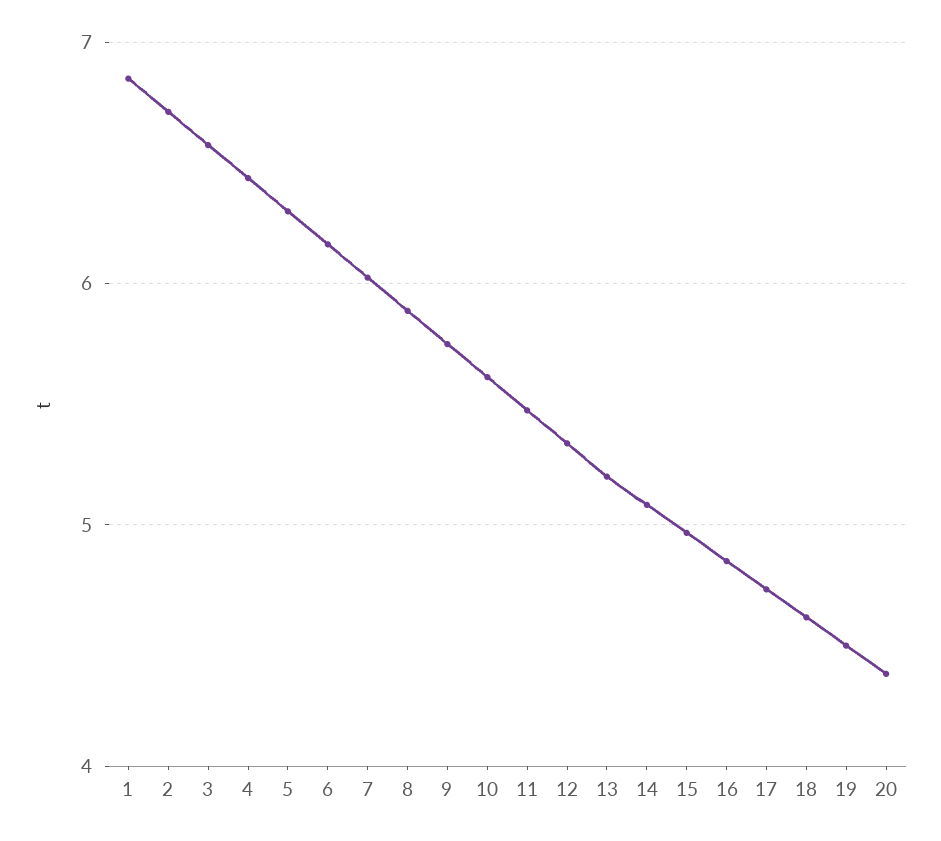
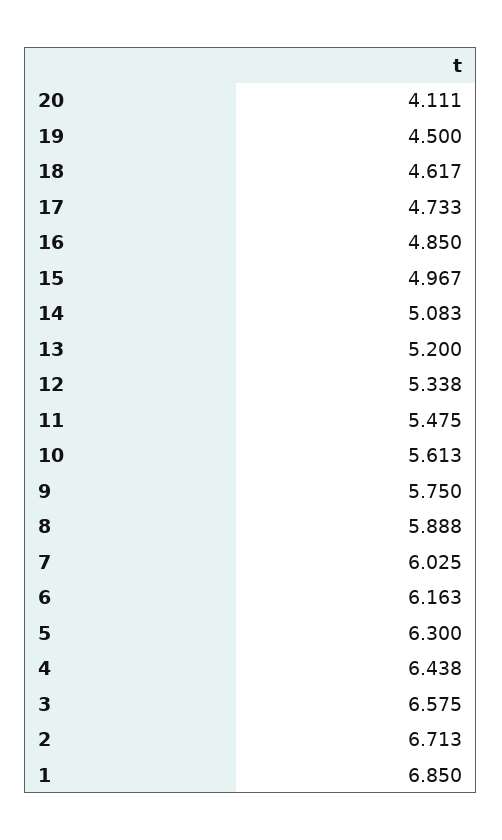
  {
    "1": 6.85,
    "2": 6.713,
    "3": 6.575,
    "4": 6.438,
    "5": 6.3,
    "6": 6.163,
    "7": 6.025,
    "8": 5.888,
    "9": 5.75,
    "10": 5.613,
    "11": 5.475,
    "12": 5.338,
    "13": 5.2,
    "14": 5.083,
    "15": 4.967,
    "16": 4.85,
    "17": 4.733,
    "18": 4.617,
    "19": 4.5,
-   "20": 4.4
+   "20": 4.111
  }

